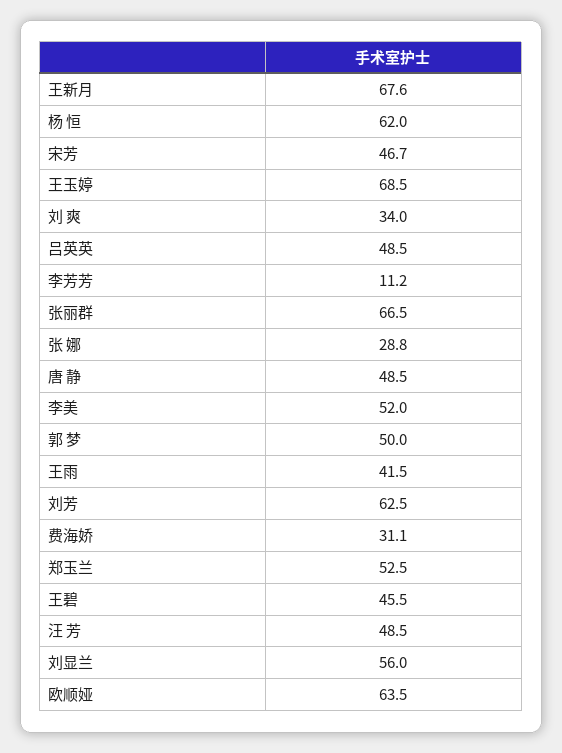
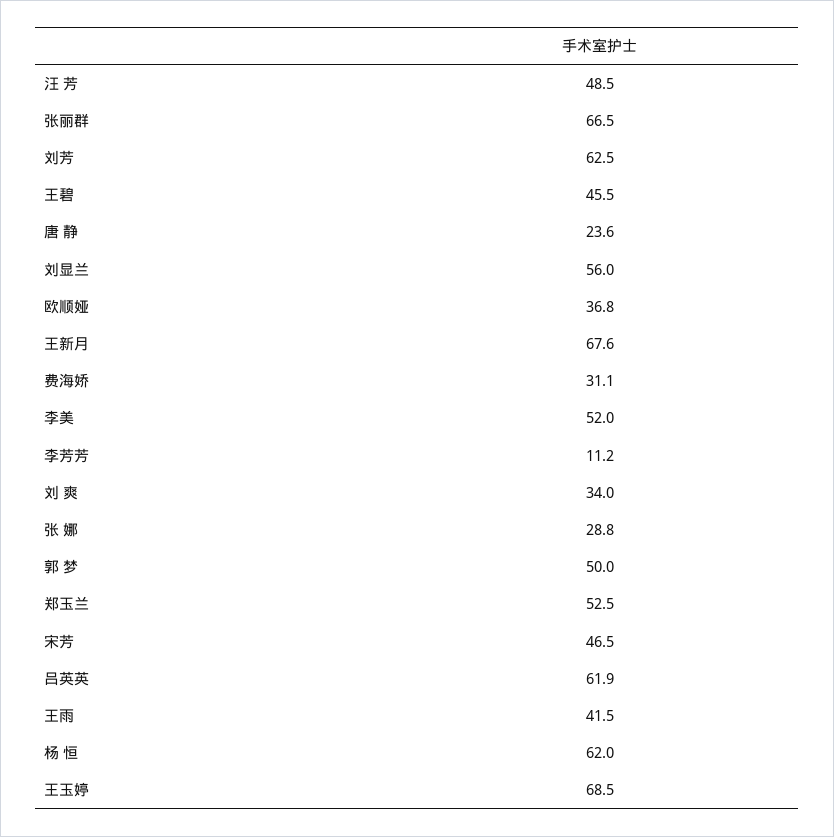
  {
    "王新月": 67.6,
    "杨 恒": 62,
-   "宋芳": 46.7,
+   "宋芳": 46.5,
    "王玉婷": 68.5,
    "刘 爽": 34,
-   "吕英英": 48.5,
+   "吕英英": 61.9,
    "李芳芳": 11.2,
    "张丽群": 66.5,
    "张 娜": 28.8,
-   "唐 静": 48.5,
+   "唐 静": 23.6,
    "李美": 52,
    "郭 梦": 50,
    "王雨": 41.5,
    "刘芳": 62.5,
    "费海娇": 31.1,
    "郑玉兰": 52.5,
    "王碧": 45.5,
    "汪 芳": 48.5,
    "刘显兰": 56,
-   "欧顺娅": 63.5
+   "欧顺娅": 36.8
  }

